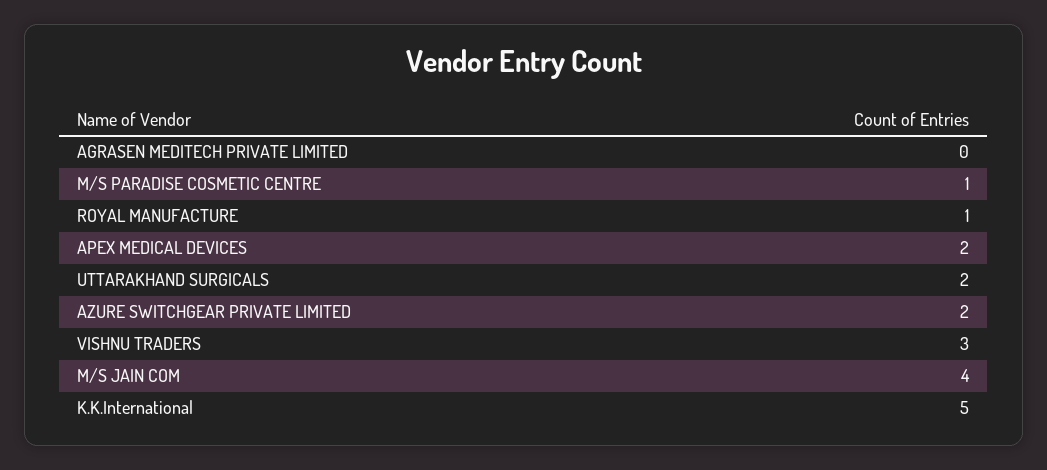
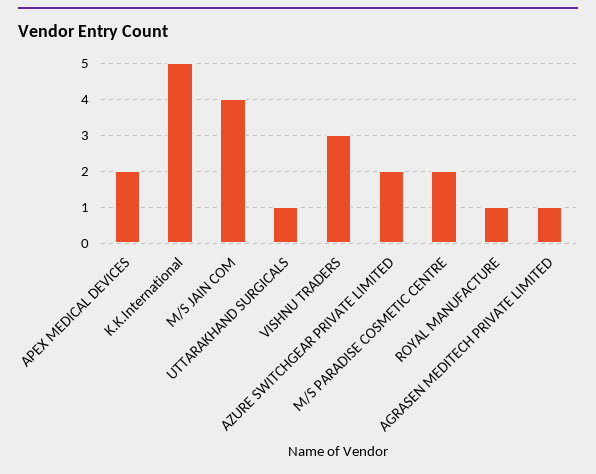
  {
-   "AGRASEN MEDITECH PRIVATE LIMITED": 0,
+   "AGRASEN MEDITECH PRIVATE LIMITED": 1,
-   "M/S PARADISE COSMETIC CENTRE": 1,
+   "M/S PARADISE COSMETIC CENTRE": 2,
    "ROYAL MANUFACTURE": 1,
    "APEX MEDICAL DEVICES": 2,
-   "UTTARAKHAND SURGICALS": 2,
+   "UTTARAKHAND SURGICALS": 1,
    "AZURE SWITCHGEAR PRIVATE LIMITED": 2,
    "VISHNU TRADERS": 3,
    "M/S JAIN COM": 4,
    "K.K.International": 5
  }

